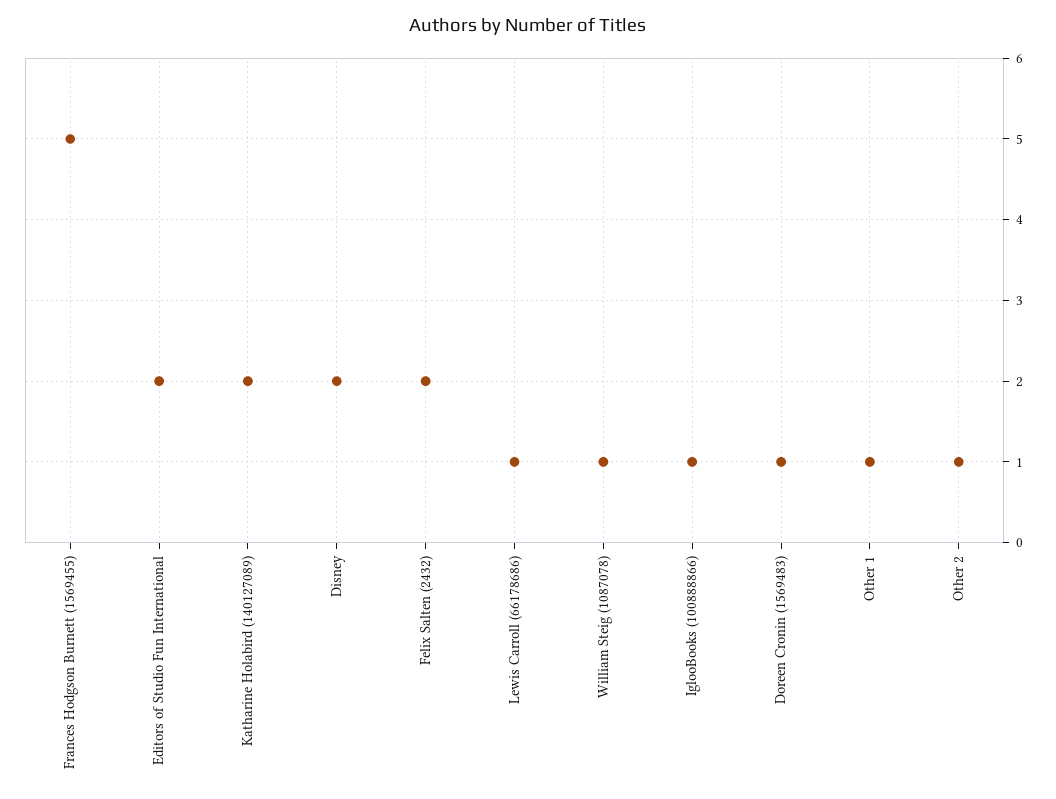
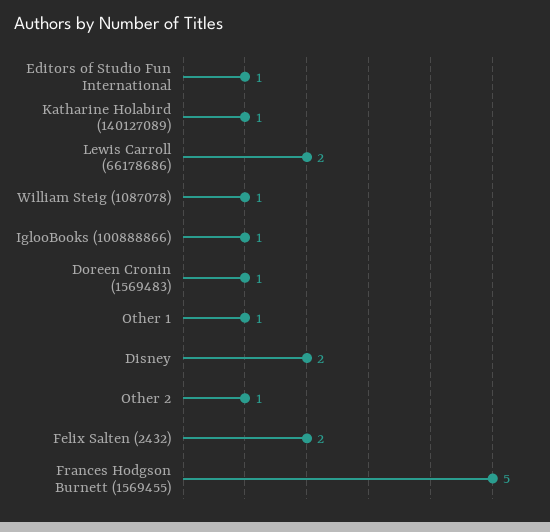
  {
    "Frances Hodgson Burnett (1569455)": 5,
-   "Editors of Studio Fun International": 2,
+   "Editors of Studio Fun International": 1,
-   "Katharine Holabird (140127089)": 2,
+   "Katharine Holabird (140127089)": 1,
    "Disney": 2,
    "Felix Salten (2432)": 2,
-   "Lewis Carroll (66178686)": 1,
+   "Lewis Carroll (66178686)": 2,
    "William Steig (1087078)": 1,
    "IglooBooks (100888866)": 1,
    "Doreen Cronin (1569483)": 1,
    "Other 1": 1,
    "Other 2": 1
  }

